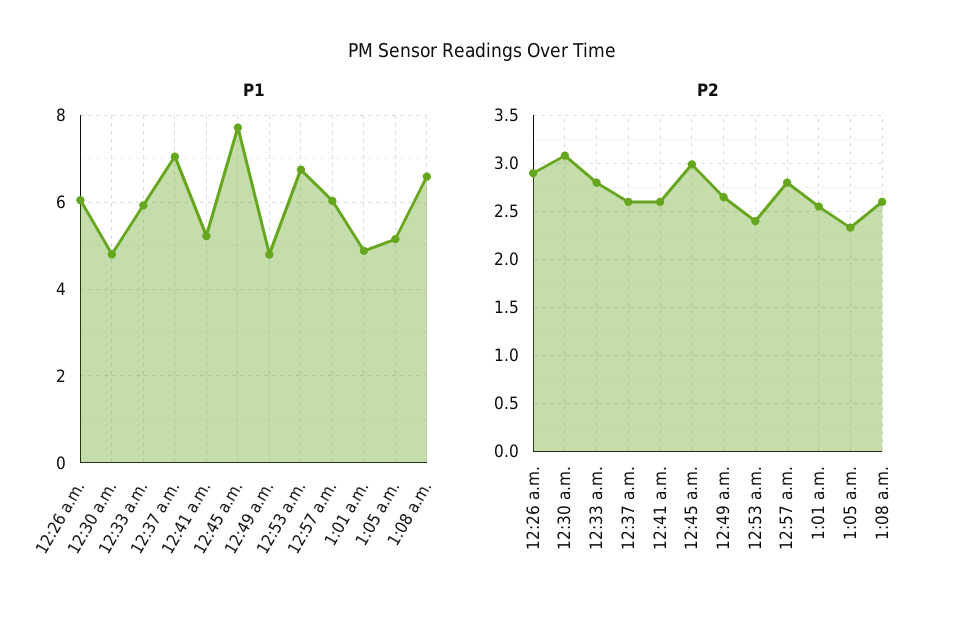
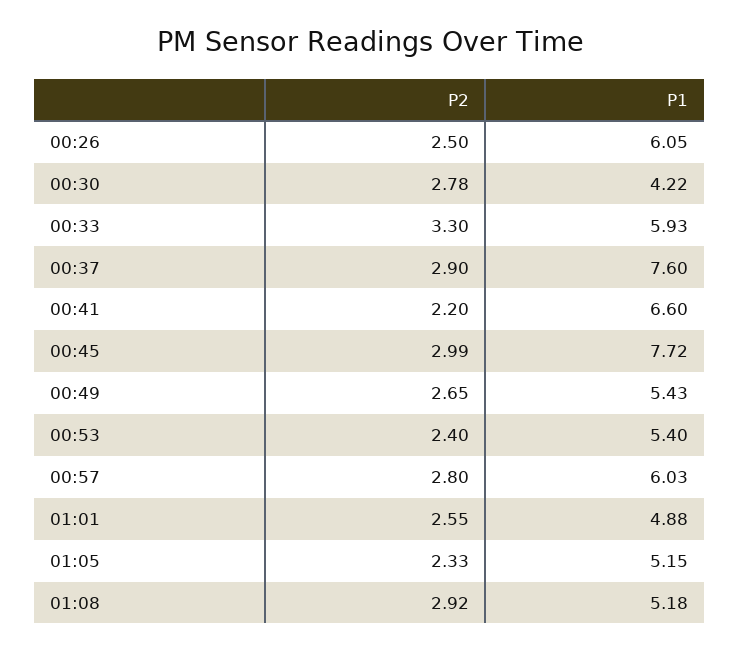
  {
    "P1": {
      "12:26 a.m.": 6.05,
-     "12:30 a.m.": 4.8,
+     "12:30 a.m.": 4.22,
      "12:33 a.m.": 5.93,
-     "12:37 a.m.": 7,
+     "12:37 a.m.": 7.6,
-     "12:41 a.m.": 5.2,
+     "12:41 a.m.": 6.6,
      "12:45 a.m.": 7.72,
-     "12:49 a.m.": 4.8,
+     "12:49 a.m.": 5.43,
-     "12:53 a.m.": 6.8,
+     "12:53 a.m.": 5.4,
      "12:57 a.m.": 6.03,
      "1:01 a.m.": 4.88,
      "1:05 a.m.": 5.15,
-     "1:08 a.m.": 6.6
+     "1:08 a.m.": 5.18
    },
    "P2": {
-     "12:26 a.m.": 2.9,
+     "12:26 a.m.": 2.5,
-     "12:30 a.m.": 3.1,
+     "12:30 a.m.": 2.78,
-     "12:33 a.m.": 2.8,
+     "12:33 a.m.": 3.3,
-     "12:37 a.m.": 2.6,
+     "12:37 a.m.": 2.9,
-     "12:41 a.m.": 2.6,
+     "12:41 a.m.": 2.2,
      "12:45 a.m.": 2.99,
      "12:49 a.m.": 2.65,
      "12:53 a.m.": 2.4,
      "12:57 a.m.": 2.8,
      "1:01 a.m.": 2.55,
      "1:05 a.m.": 2.33,
-     "1:08 a.m.": 2.6
+     "1:08 a.m.": 2.92
    }
  }

